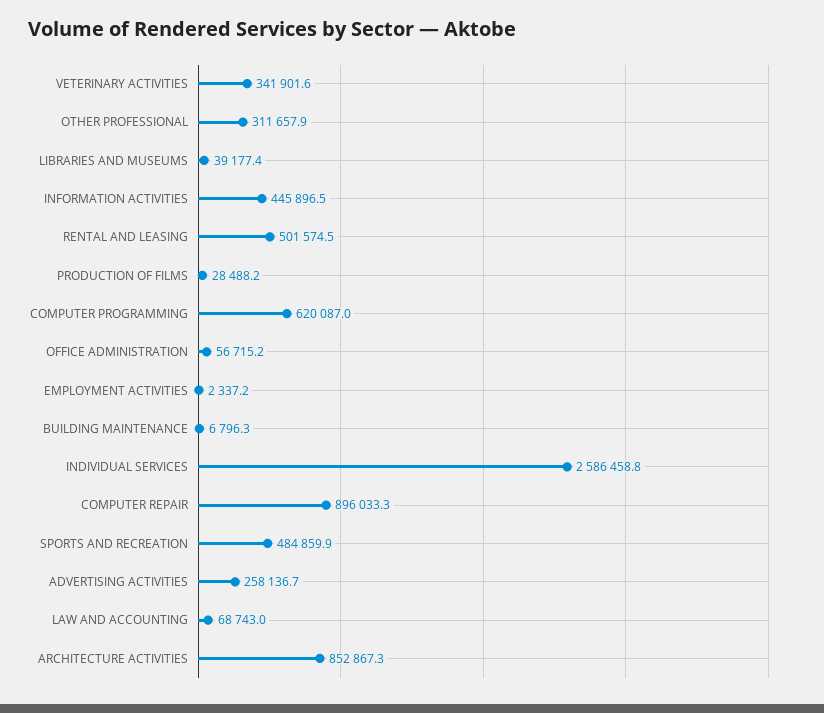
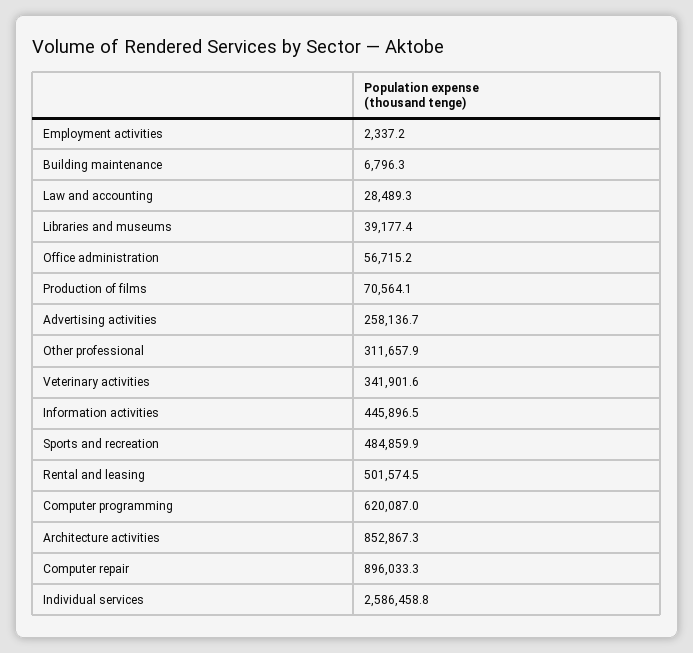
  {
    "VETERINARY ACTIVITIES": 341901.6,
    "OTHER PROFESSIONAL": 311657.9,
    "LIBRARIES AND MUSEUMS": 39177.4,
    "INFORMATION ACTIVITIES": 445896.5,
    "RENTAL AND LEASING": 501574.5,
-   "PRODUCTION OF FILMS": 28488.2,
+   "PRODUCTION OF FILMS": 70564.1,
    "COMPUTER PROGRAMMING": 620087,
    "OFFICE ADMINISTRATION": 56715.2,
    "EMPLOYMENT ACTIVITIES": 2337.2,
    "BUILDING MAINTENANCE": 6796.3,
    "INDIVIDUAL SERVICES": 2586458.8,
    "COMPUTER REPAIR": 896033.3,
    "SPORTS AND RECREATION": 484859.9,
    "ADVERTISING ACTIVITIES": 258136.7,
-   "LAW AND ACCOUNTING": 68743,
+   "LAW AND ACCOUNTING": 28489.3,
    "ARCHITECTURE ACTIVITIES": 852867.3
  }

